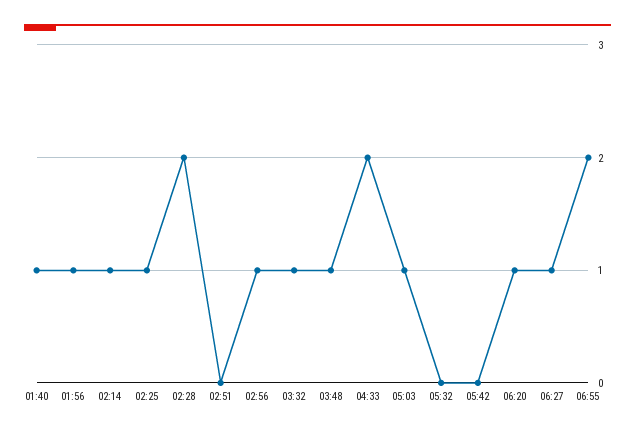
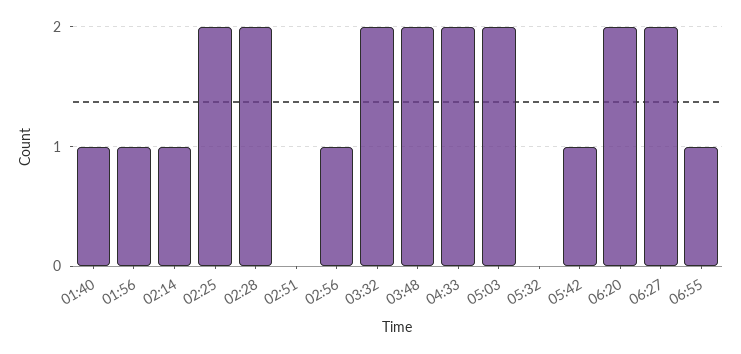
  {
    "01:40": 1,
    "01:56": 1,
    "02:14": 1,
-   "02:25": 1,
+   "02:25": 2,
    "02:28": 2,
    "02:51": 0,
    "02:56": 1,
-   "03:32": 1,
+   "03:32": 2,
-   "03:48": 1,
+   "03:48": 2,
    "04:33": 2,
-   "05:03": 1,
+   "05:03": 2,
    "05:32": 0,
-   "05:42": 0,
+   "05:42": 1,
-   "06:20": 1,
+   "06:20": 2,
-   "06:27": 1,
+   "06:27": 2,
-   "06:55": 2
+   "06:55": 1
  }

